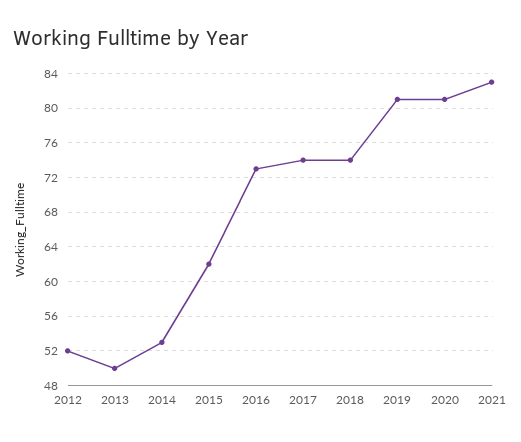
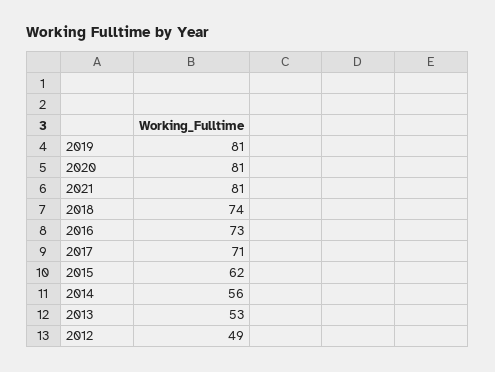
  {
-   "2012": 52,
+   "2012": 49,
-   "2013": 50,
+   "2013": 53,
-   "2014": 53,
+   "2014": 56,
    "2015": 62,
    "2016": 73,
-   "2017": 74,
+   "2017": 71,
    "2018": 74,
    "2019": 81,
    "2020": 81,
-   "2021": 83
+   "2021": 81
  }

